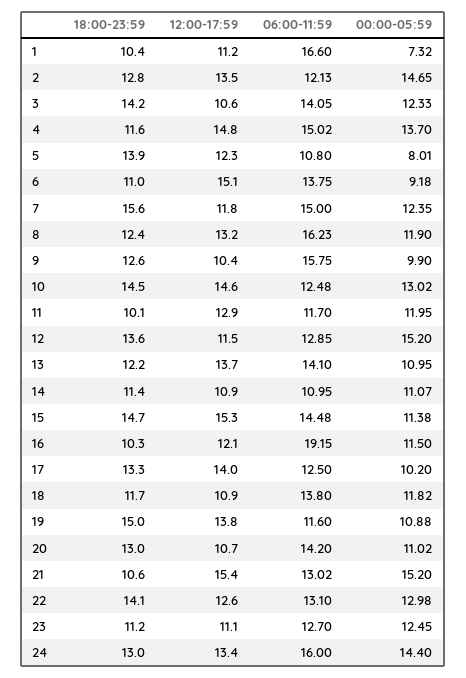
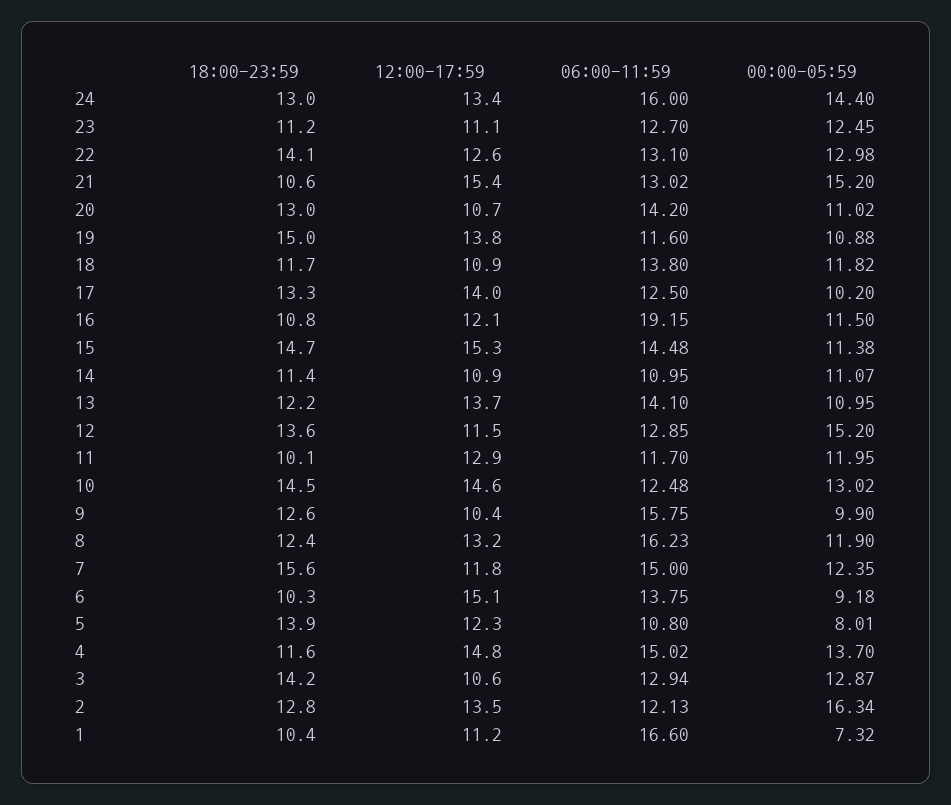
  {
    "18:00-23:59": {
      "1": 10.4,
      "2": 12.8,
      "3": 14.2,
      "4": 11.6,
      "5": 13.9,
-     "6": 11,
+     "6": 10.3,
      "7": 15.6,
      "8": 12.4,
      "9": 12.6,
      "10": 14.5,
      "11": 10.1,
      "12": 13.6,
      "13": 12.2,
      "14": 11.4,
      "15": 14.7,
-     "16": 10.3,
+     "16": 10.8,
      "17": 13.3,
      "18": 11.7,
      "19": 15,
      "20": 13,
      "21": 10.6,
      "22": 14.1,
      "23": 11.2,
      "24": 13
    },
    "12:00-17:59": {
      "1": 11.2,
      "2": 13.5,
      "3": 10.6,
      "4": 14.8,
      "5": 12.3,
      "6": 15.1,
      "7": 11.8,
      "8": 13.2,
      "9": 10.4,
      "10": 14.6,
      "11": 12.9,
      "12": 11.5,
      "13": 13.7,
      "14": 10.9,
      "15": 15.3,
      "16": 12.1,
      "17": 14,
      "18": 10.9,
      "19": 13.8,
      "20": 10.7,
      "21": 15.4,
      "22": 12.6,
      "23": 11.1,
      "24": 13.4
    },
    "06:00-11:59": {
      "1": 16.6,
      "2": 12.13,
-     "3": 14.05,
+     "3": 12.94,
      "4": 15.02,
      "5": 10.8,
      "6": 13.75,
      "7": 15,
      "8": 16.23,
      "9": 15.75,
      "10": 12.48,
      "11": 11.7,
      "12": 12.85,
      "13": 14.1,
      "14": 10.95,
      "15": 14.48,
      "16": 19.15,
      "17": 12.5,
      "18": 13.8,
      "19": 11.6,
      "20": 14.2,
      "21": 13.02,
      "22": 13.1,
      "23": 12.7,
      "24": 16
    },
    "00:00-05:59": {
      "1": 7.32,
-     "2": 14.65,
+     "2": 16.34,
-     "3": 12.33,
+     "3": 12.87,
      "4": 13.7,
      "5": 8.01,
      "6": 9.18,
      "7": 12.35,
      "8": 11.9,
      "9": 9.9,
      "10": 13.02,
      "11": 11.95,
      "12": 15.2,
      "13": 10.95,
      "14": 11.07,
      "15": 11.38,
      "16": 11.5,
      "17": 10.2,
      "18": 11.82,
      "19": 10.88,
      "20": 11.02,
      "21": 15.2,
      "22": 12.98,
      "23": 12.45,
      "24": 14.4
    }
  }

